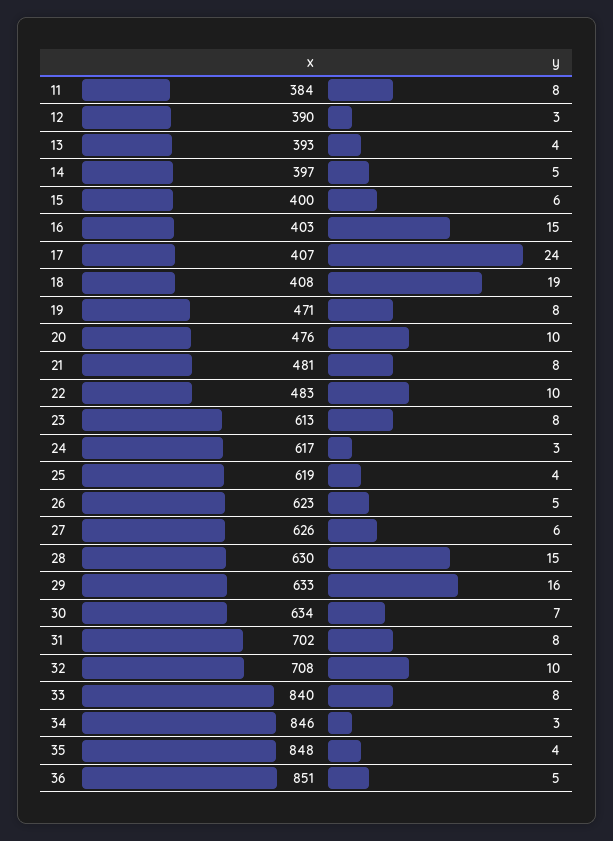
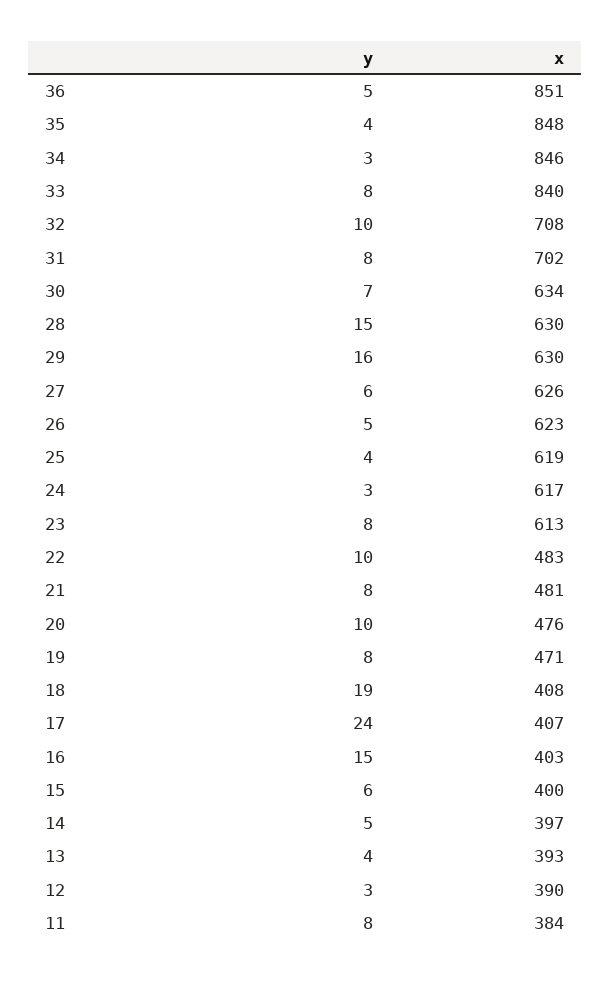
  {
    "x": {
      "11": 384,
      "12": 390,
      "13": 393,
      "14": 397,
      "15": 400,
      "16": 403,
      "17": 407,
      "18": 408,
      "19": 471,
      "20": 476,
      "21": 481,
      "22": 483,
      "23": 613,
      "24": 617,
      "25": 619,
      "26": 623,
      "27": 626,
      "28": 630,
-     "29": 633,
+     "29": 630,
      "30": 634,
      "31": 702,
      "32": 708,
      "33": 840,
      "34": 846,
      "35": 848,
      "36": 851
    },
    "y": {
      "11": 8,
      "12": 3,
      "13": 4,
      "14": 5,
      "15": 6,
      "16": 15,
      "17": 24,
      "18": 19,
      "19": 8,
      "20": 10,
      "21": 8,
      "22": 10,
      "23": 8,
      "24": 3,
      "25": 4,
      "26": 5,
      "27": 6,
      "28": 15,
      "29": 16,
      "30": 7,
      "31": 8,
      "32": 10,
      "33": 8,
      "34": 3,
      "35": 4,
      "36": 5
    }
  }

